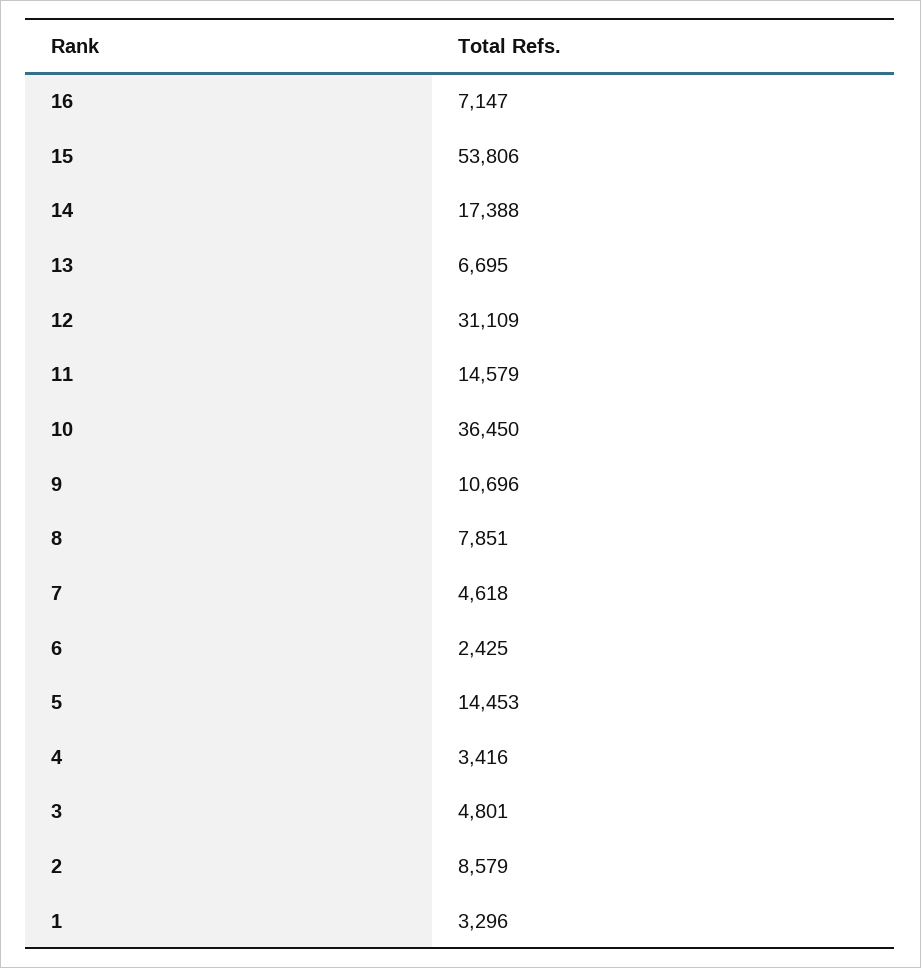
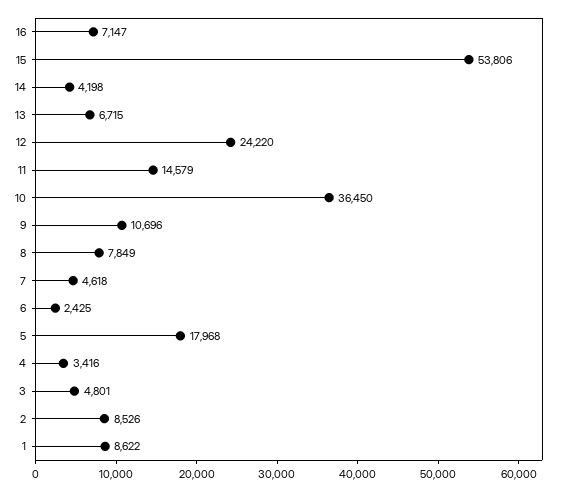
  {
    "16": 7147,
    "15": 53806,
-   "14": 17388,
+   "14": 4198,
-   "13": 6695,
+   "13": 6715,
-   "12": 31109,
+   "12": 24220,
    "11": 14579,
    "10": 36450,
    "9": 10696,
-   "8": 7851,
+   "8": 7849,
    "7": 4618,
    "6": 2425,
-   "5": 14453,
+   "5": 17968,
    "4": 3416,
    "3": 4801,
-   "2": 8579,
+   "2": 8526,
-   "1": 3296
+   "1": 8622
  }

